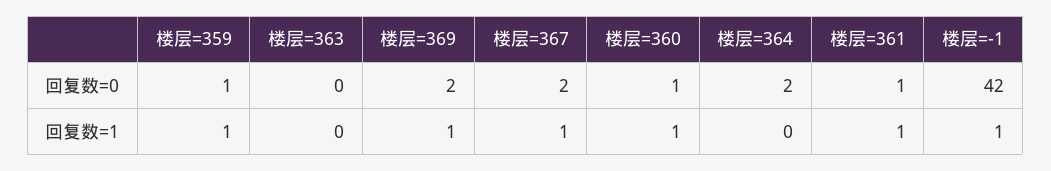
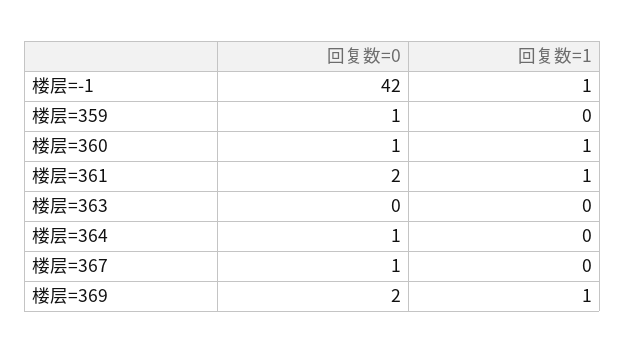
  {
    "楼层=359": {
      "回复数=0": 1,
-     "回复数=1": 1
+     "回复数=1": 0
    },
    "楼层=363": {
      "回复数=0": 0,
      "回复数=1": 0
    },
    "楼层=369": {
      "回复数=0": 2,
      "回复数=1": 1
    },
    "楼层=367": {
-     "回复数=0": 2,
+     "回复数=0": 1,
-     "回复数=1": 1
+     "回复数=1": 0
    },
    "楼层=360": {
      "回复数=0": 1,
      "回复数=1": 1
    },
    "楼层=364": {
-     "回复数=0": 2,
+     "回复数=0": 1,
      "回复数=1": 0
    },
    "楼层=361": {
-     "回复数=0": 1,
+     "回复数=0": 2,
      "回复数=1": 1
    },
    "楼层=-1": {
      "回复数=0": 42,
      "回复数=1": 1
    }
  }

